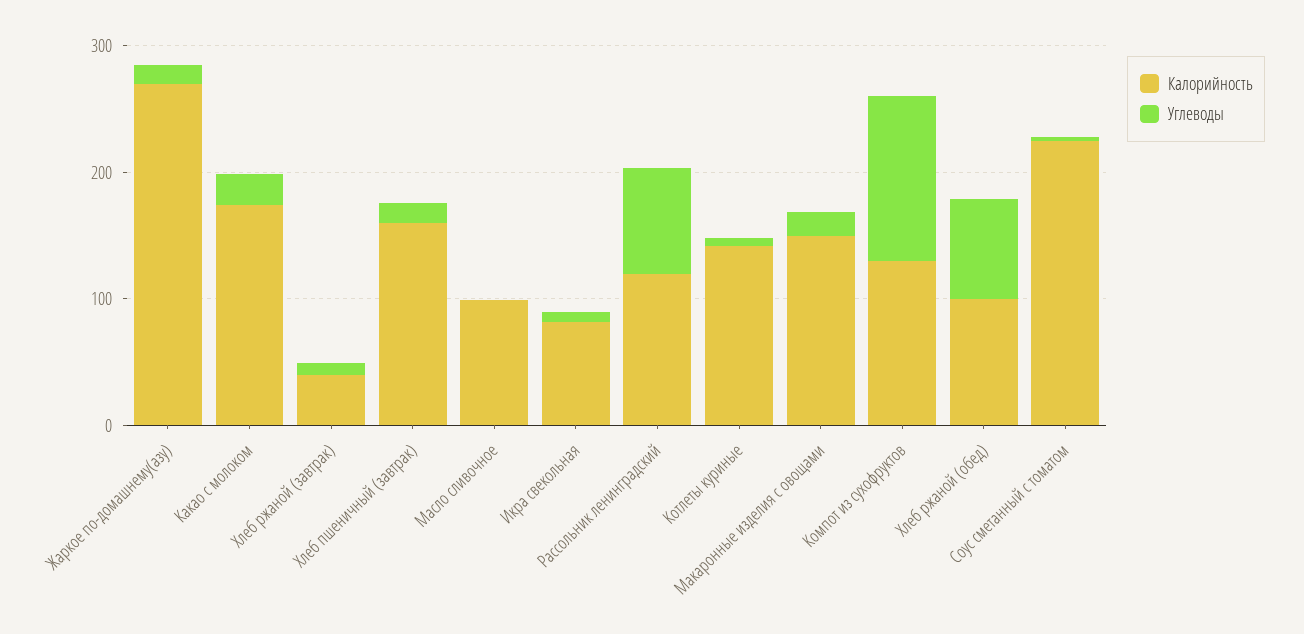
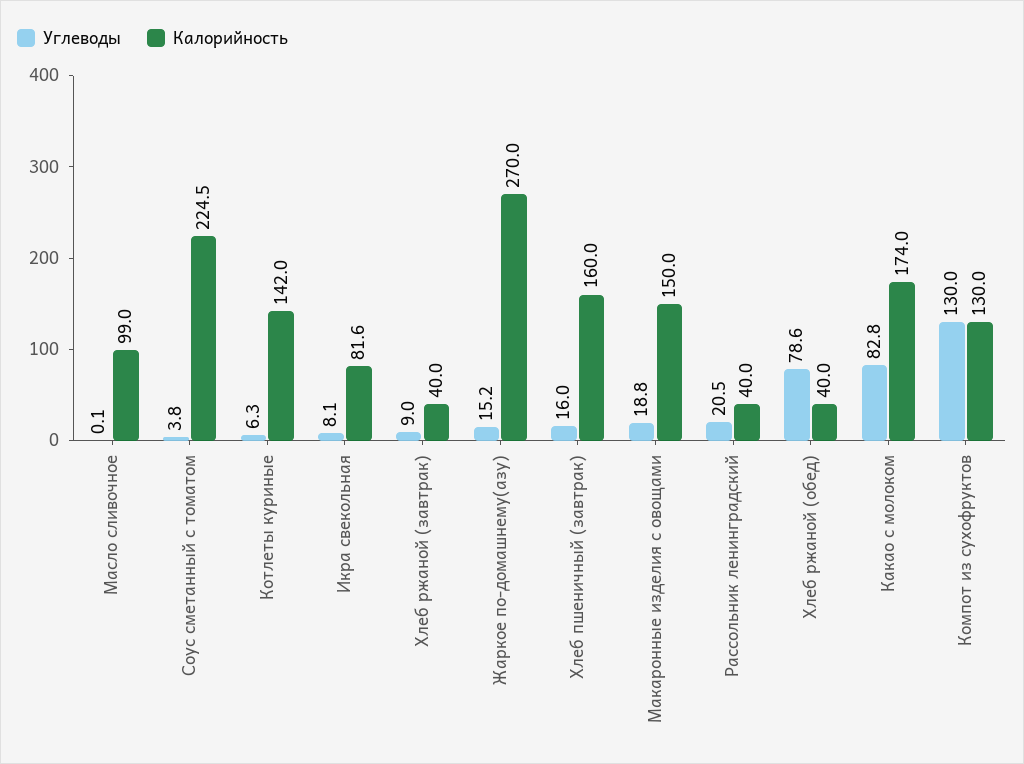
  {
    "Калорийность": {
      "Жаркое по-домашнему(азу)": 270,
      "Какао с молоком": 174,
      "Хлеб ржаной (завтрак)": 40,
      "Хлеб пшеничный (завтрак)": 160,
      "Масло сливочное": 99,
      "Икра свекольная": 81.6,
-     "Рассольник ленинградский": 120,
+     "Рассольник ленинградский": 40,
      "Котлеты куриные": 142,
      "Макаронные изделия с овощами": 150,
      "Компот из сухофруктов": 130,
-     "Хлеб ржаной (обед)": 100,
+     "Хлеб ржаной (обед)": 40,
      "Соус сметанный с томатом": 224.5
    },
    "Углеводы": {
      "Жаркое по-домашнему(азу)": 15.2,
-     "Какао с молоком": 20,
+     "Какао с молоком": 82.8,
      "Хлеб ржаной (завтрак)": 9,
      "Хлеб пшеничный (завтрак)": 16,
      "Масло сливочное": 0.1,
      "Икра свекольная": 8.1,
-     "Рассольник ленинградский": 80,
+     "Рассольник ленинградский": 20.5,
      "Котлеты куриные": 6.3,
      "Макаронные изделия с овощами": 18.8,
      "Компот из сухофруктов": 130,
      "Хлеб ржаной (обед)": 78.6,
      "Соус сметанный с томатом": 3.8
    }
  }

